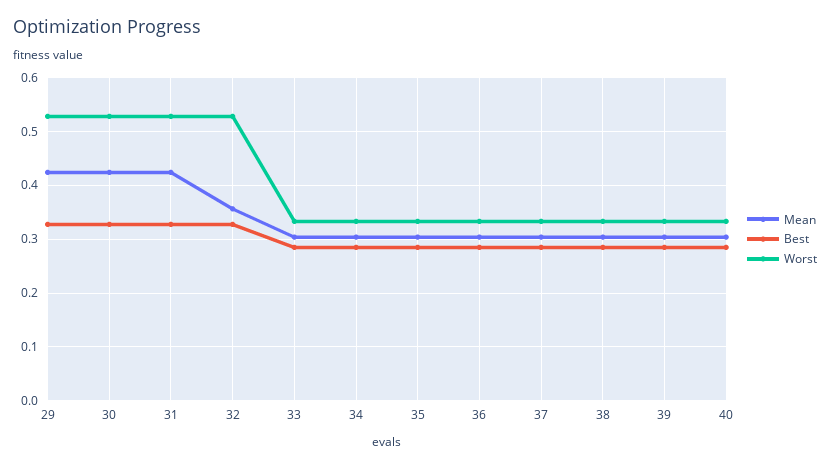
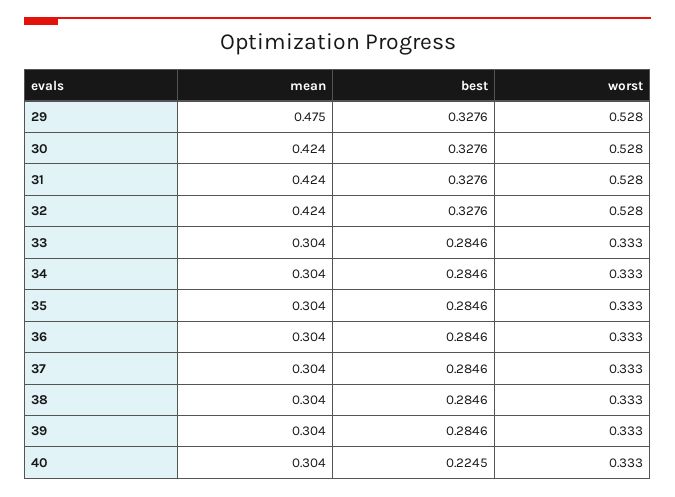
  {
    "Mean": {
-     "29": 0.42,
+     "29": 0.475,
      "30": 0.424,
      "31": 0.424,
-     "32": 0.36,
+     "32": 0.424,
      "33": 0.304,
      "34": 0.304,
      "35": 0.304,
      "36": 0.304,
      "37": 0.304,
      "38": 0.304,
      "39": 0.304,
      "40": 0.304
    },
    "Best": {
      "29": 0.3276,
      "30": 0.3276,
      "31": 0.3276,
      "32": 0.3276,
      "33": 0.2846,
      "34": 0.2846,
      "35": 0.2846,
      "36": 0.2846,
      "37": 0.2846,
      "38": 0.2846,
      "39": 0.2846,
-     "40": 0.28
+     "40": 0.2245
    },
    "Worst": {
      "29": 0.528,
      "30": 0.528,
      "31": 0.528,
      "32": 0.528,
      "33": 0.333,
      "34": 0.333,
      "35": 0.333,
      "36": 0.333,
      "37": 0.333,
      "38": 0.333,
      "39": 0.333,
      "40": 0.333
    }
  }

